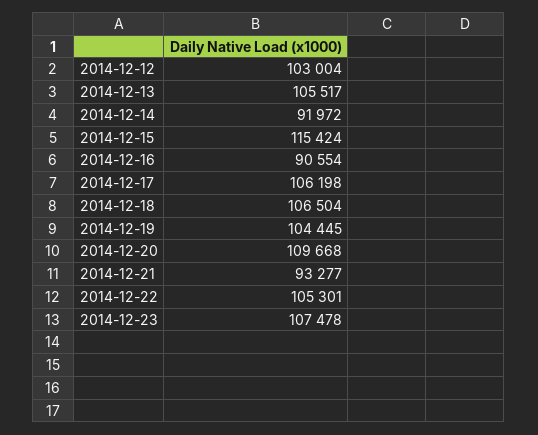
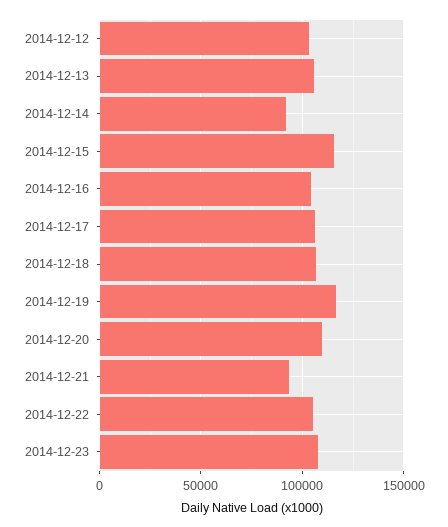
  {
    "2014-12-12": 103004,
    "2014-12-13": 105517,
    "2014-12-14": 91972,
    "2014-12-15": 115424,
-   "2014-12-16": 90554,
+   "2014-12-16": 105000,
    "2014-12-17": 106198,
    "2014-12-18": 106504,
-   "2014-12-19": 104445,
+   "2014-12-19": 115000,
    "2014-12-20": 109668,
    "2014-12-21": 93277,
    "2014-12-22": 105301,
    "2014-12-23": 107478
  }

